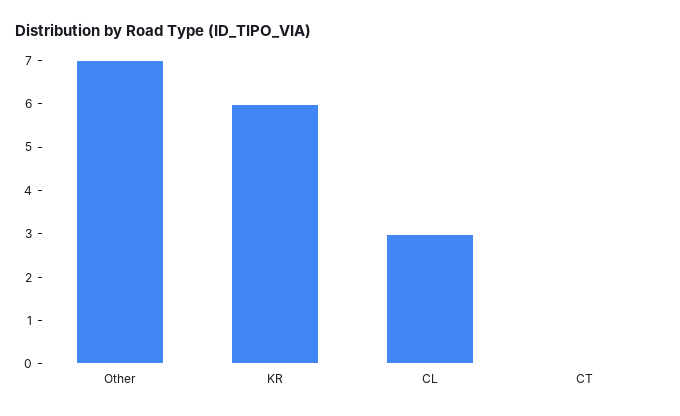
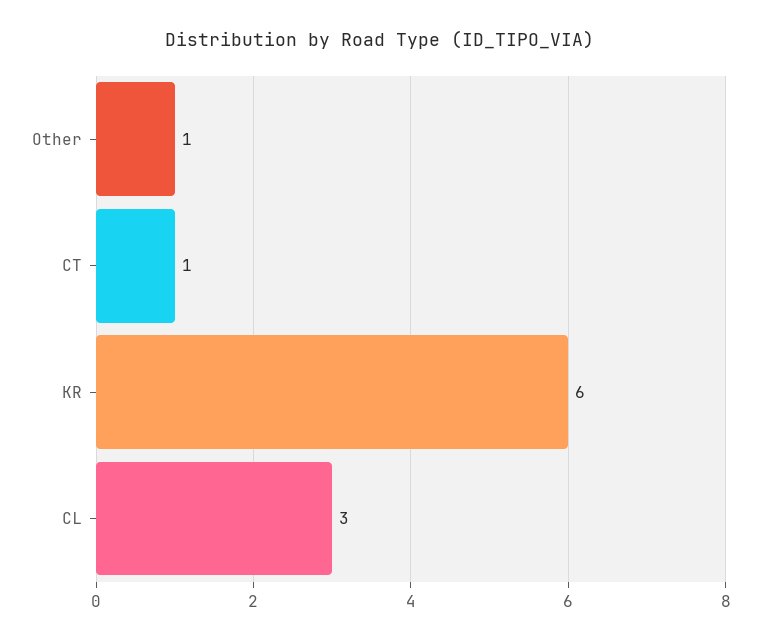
  {
-   "Other": 7,
+   "Other": 1,
    "KR": 6,
    "CL": 3,
-   "CT": 0
+   "CT": 1
  }

